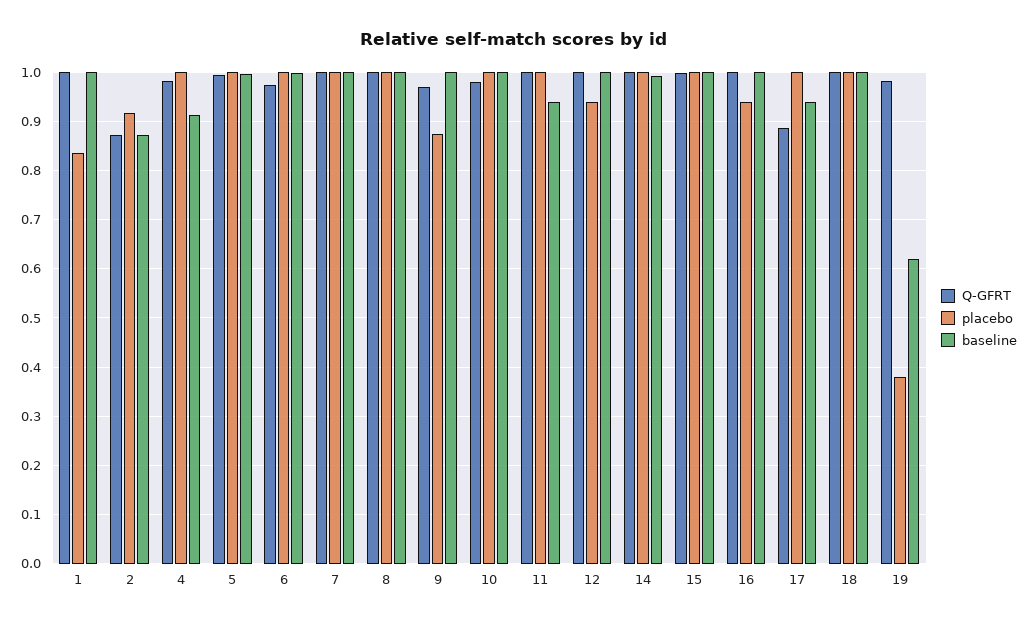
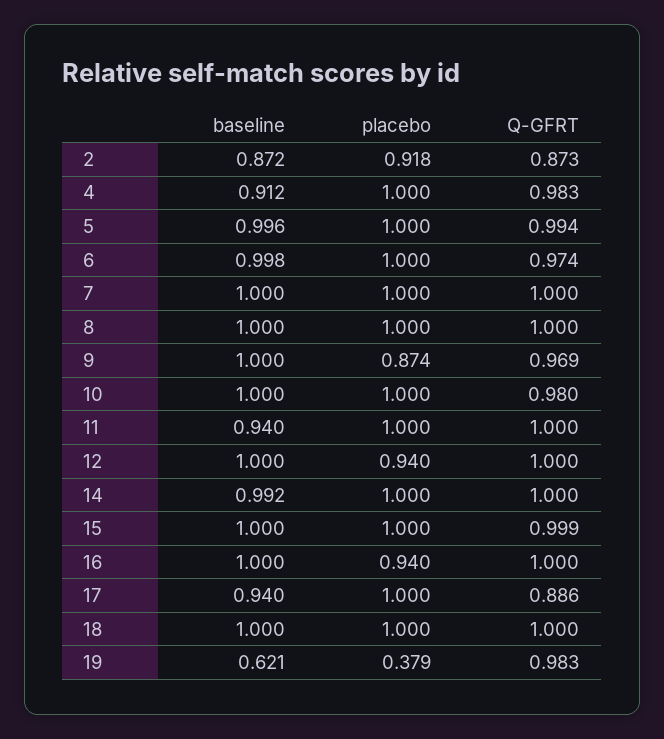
  {
    "Q-GFRT": {
-     "1": 1,
      "2": 0.873,
      "4": 0.983,
      "5": 0.994,
      "6": 0.974,
      "7": 1,
      "8": 1,
      "9": 0.969,
      "10": 0.98,
      "11": 1,
      "12": 1,
      "14": 1,
      "15": 0.999,
      "16": 1,
      "17": 0.886,
      "18": 1,
      "19": 0.983
    },
    "placebo": {
-     "1": 0.84,
      "2": 0.918,
      "4": 1,
      "5": 1,
      "6": 1,
      "7": 1,
      "8": 1,
      "9": 0.874,
      "10": 1,
      "11": 1,
      "12": 0.94,
      "14": 1,
      "15": 1,
      "16": 0.94,
      "17": 1,
      "18": 1,
      "19": 0.379
    },
    "baseline": {
-     "1": 1,
      "2": 0.872,
      "4": 0.912,
      "5": 0.996,
      "6": 0.998,
      "7": 1,
      "8": 1,
      "9": 1,
      "10": 1,
      "11": 0.94,
      "12": 1,
      "14": 0.992,
      "15": 1,
      "16": 1,
      "17": 0.94,
      "18": 1,
      "19": 0.621
    }
  }

